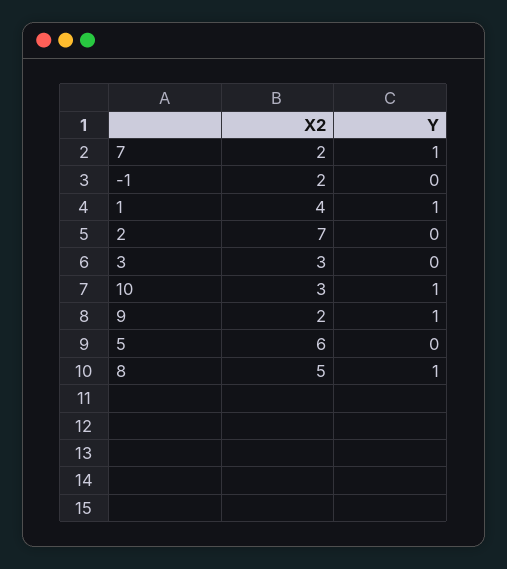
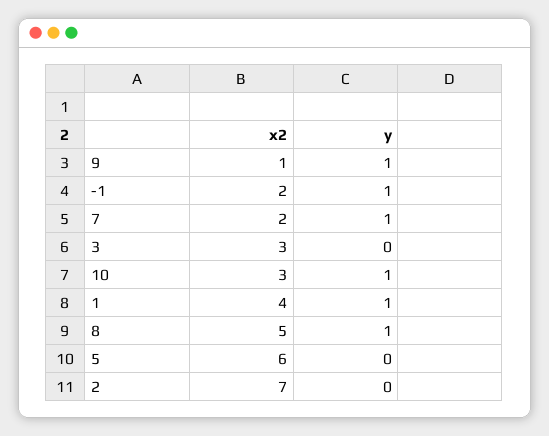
  {
    "X2": {
      "7": 2,
      "-1": 2,
      "1": 4,
      "2": 7,
      "3": 3,
      "10": 3,
-     "9": 2,
+     "9": 1,
      "5": 6,
      "8": 5
    },
    "Y": {
      "7": 1,
-     "-1": 0,
+     "-1": 1,
      "1": 1,
      "2": 0,
      "3": 0,
      "10": 1,
      "9": 1,
      "5": 0,
      "8": 1
    }
  }

